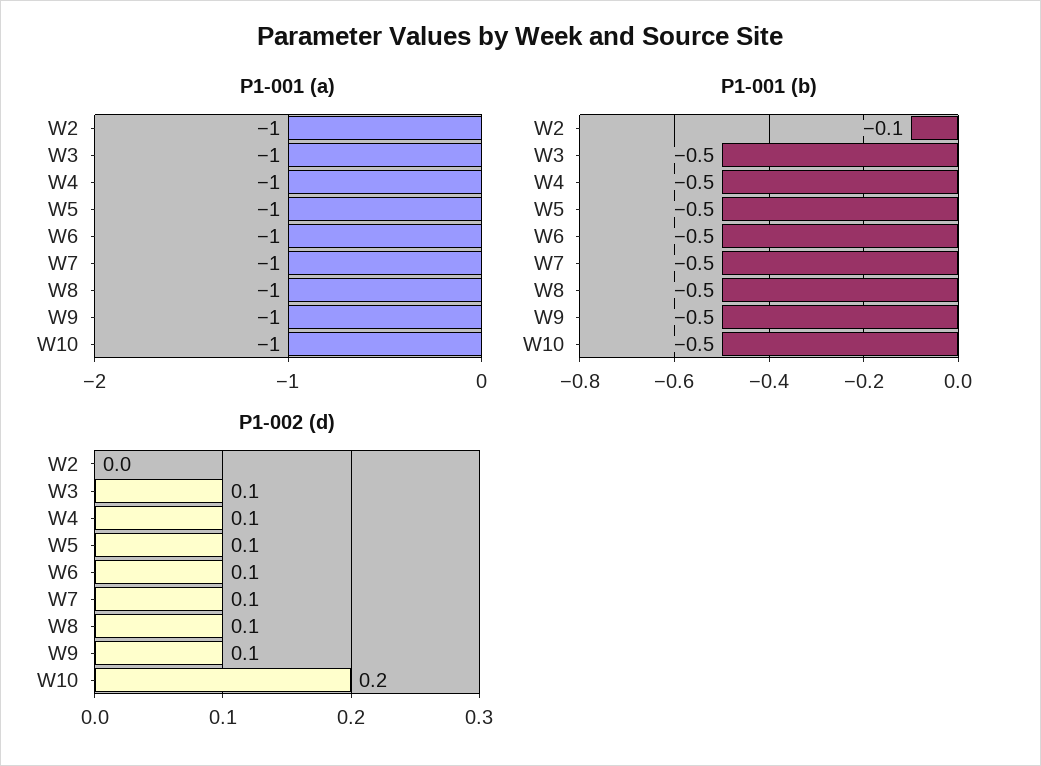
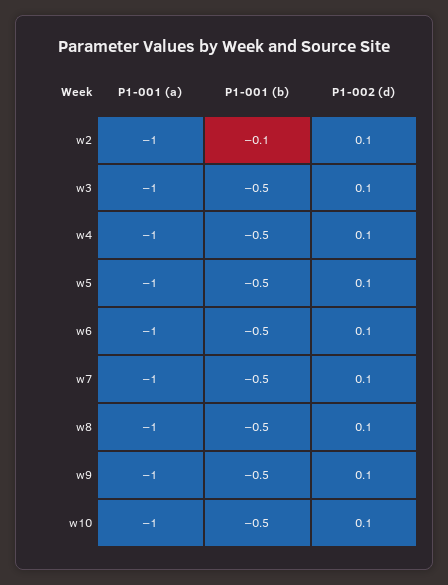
  {
    "P1-001 (a)": {
      "W2": -1,
      "W3": -1,
      "W4": -1,
      "W5": -1,
      "W6": -1,
      "W7": -1,
      "W8": -1,
      "W9": -1,
      "W10": -1
    },
    "P1-001 (b)": {
      "W2": -0.1,
      "W3": -0.5,
      "W4": -0.5,
      "W5": -0.5,
      "W6": -0.5,
      "W7": -0.5,
      "W8": -0.5,
      "W9": -0.5,
      "W10": -0.5
    },
    "P1-002 (d)": {
-     "W2": 0,
+     "W2": 0.1,
      "W3": 0.1,
      "W4": 0.1,
      "W5": 0.1,
      "W6": 0.1,
      "W7": 0.1,
      "W8": 0.1,
      "W9": 0.1,
-     "W10": 0.2
+     "W10": 0.1
    }
  }

